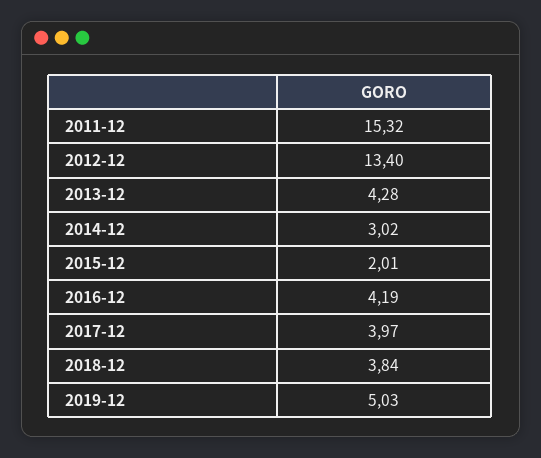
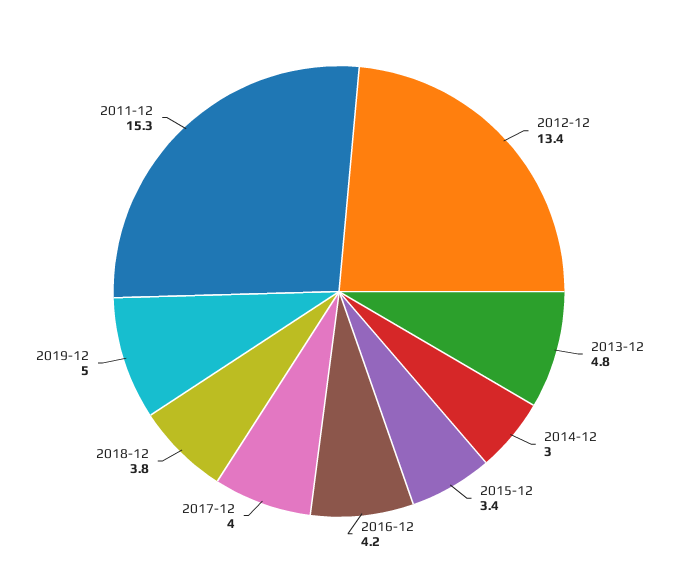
  {
    "2011-12": 15.32,
    "2012-12": 13.4,
-   "2013-12": 4.28,
+   "2013-12": 4.8,
    "2014-12": 3.02,
-   "2015-12": 2.01,
+   "2015-12": 3.4,
    "2016-12": 4.19,
    "2017-12": 3.97,
    "2018-12": 3.84,
    "2019-12": 5.03
  }

